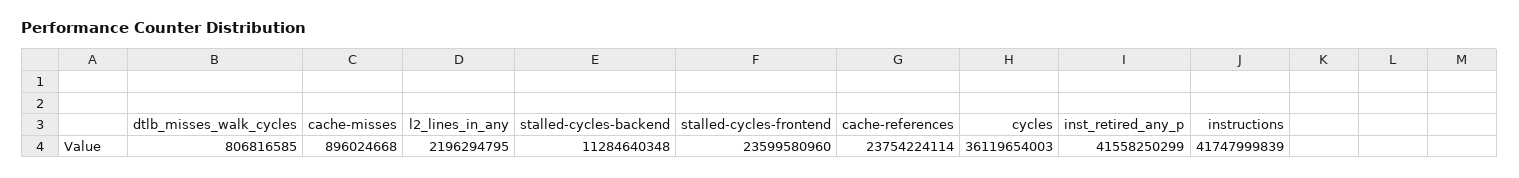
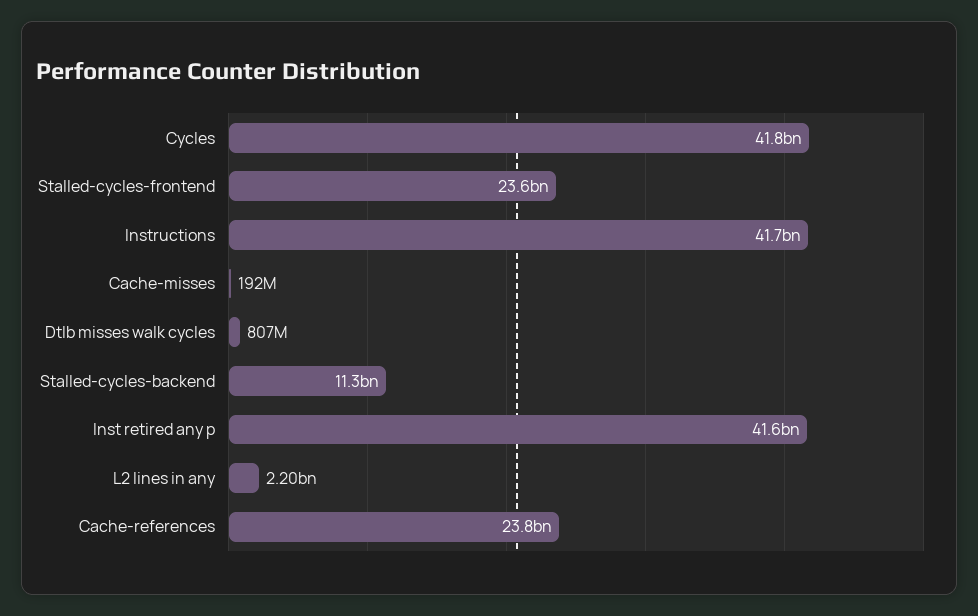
  {
    "dtlb_misses_walk_cycles": 806816585,
-   "cache-misses": 896024668,
+   "cache-misses": 192000000,
    "l2_lines_in_any": 2196294795,
    "stalled-cycles-backend": 11284640348,
    "stalled-cycles-frontend": 23599580960,
    "cache-references": 23754224114,
-   "cycles": 36119654003,
+   "cycles": 41800000000,
    "inst_retired_any_p": 41558250299,
    "instructions": 41747999839
  }

